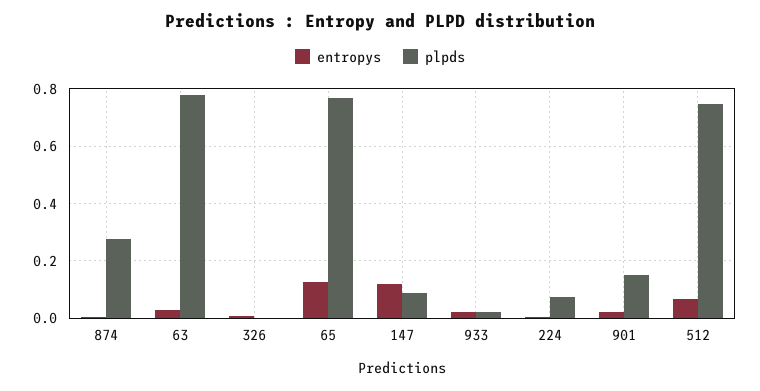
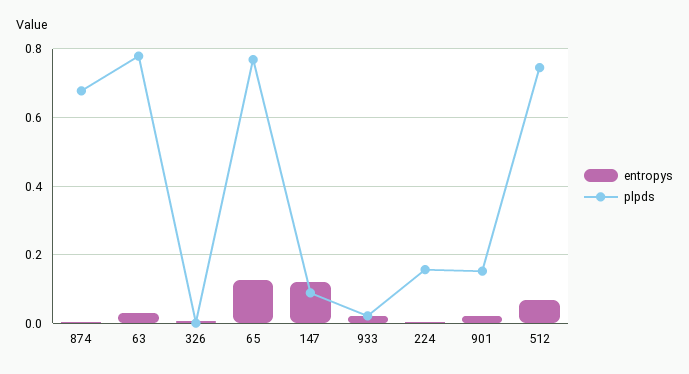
  {
    "entropys": {
      "874": 0,
      "63": 0.02,
      "326": 0,
      "65": 0.12,
      "147": 0.12,
      "933": 0.02,
      "224": 0,
      "901": 0.02,
      "512": 0.06
    },
    "plpds": {
-     "874": 0.275,
+     "874": 0.68,
      "63": 0.78,
      "326": 0,
      "65": 0.76,
      "147": 0.08,
      "933": 0.02,
-     "224": 0.075,
+     "224": 0.16,
      "901": 0.16,
      "512": 0.74
    }
  }

